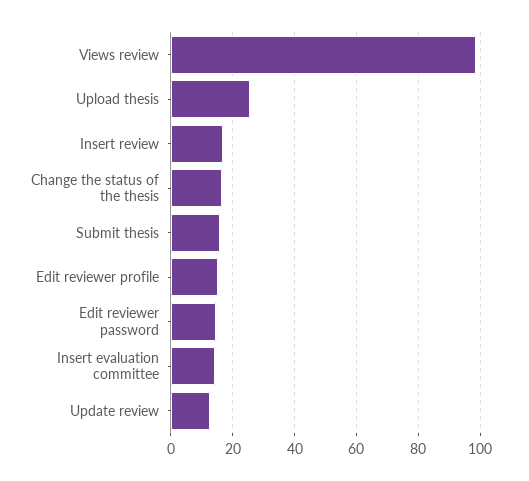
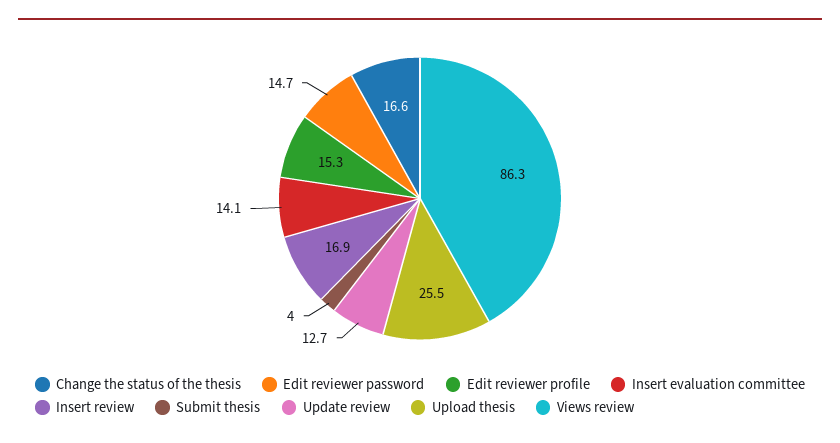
  {
-   "Views review": 98,
+   "Views review": 86.3,
    "Upload thesis": 25.5,
    "Insert review": 16.9,
    "Change the status of the thesis": 16.6,
-   "Submit thesis": 16,
+   "Submit thesis": 4,
    "Edit reviewer profile": 15.3,
    "Edit reviewer password": 14.7,
    "Insert evaluation committee": 14.1,
    "Update review": 12.7
  }

